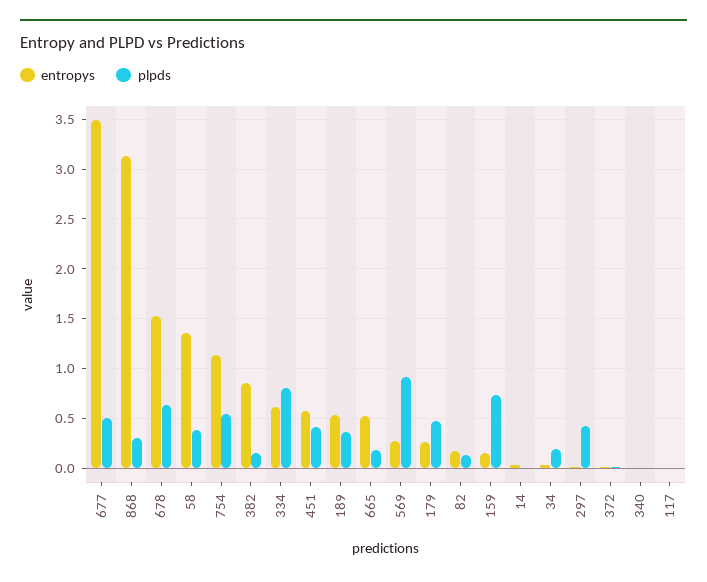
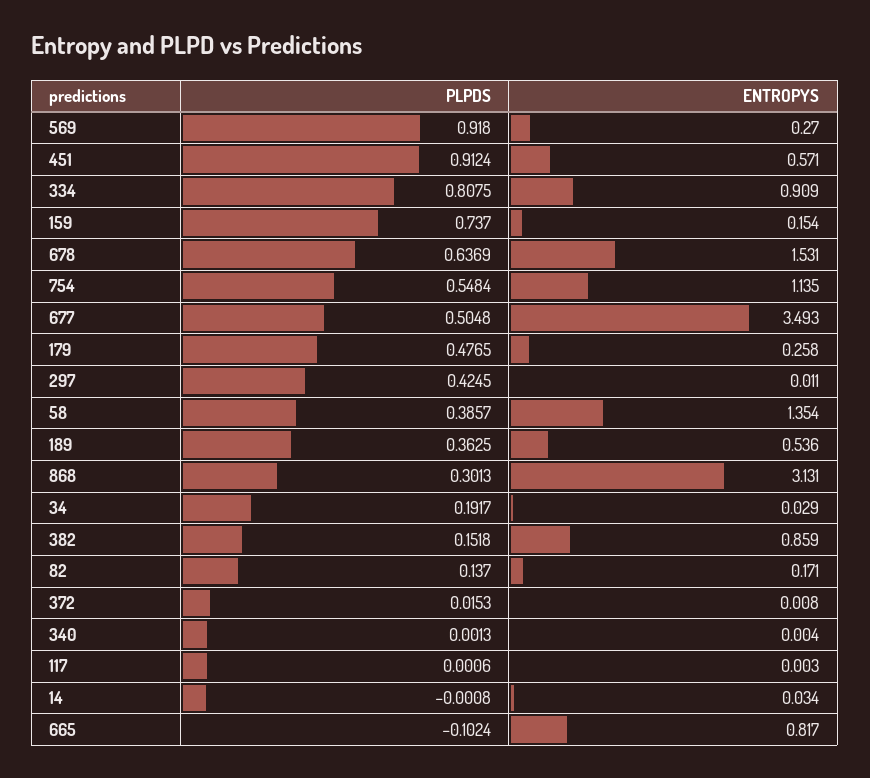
  {
    "entropys": {
      "677": 3.493,
      "868": 3.131,
      "678": 1.531,
      "58": 1.354,
      "754": 1.135,
      "382": 0.859,
-     "334": 0.6,
+     "334": 0.909,
      "451": 0.571,
      "189": 0.536,
-     "665": 0.5,
+     "665": 0.817,
      "569": 0.27,
      "179": 0.258,
      "82": 0.171,
      "159": 0.154,
      "14": 0.034,
      "34": 0.029,
      "297": 0.011,
      "372": 0.008,
      "340": 0.004,
      "117": 0.003
    },
    "plpds": {
      "677": 0.5048,
      "868": 0.3013,
      "678": 0.6369,
      "58": 0.3857,
      "754": 0.5484,
      "382": 0.1518,
      "334": 0.8075,
-     "451": 0.4,
+     "451": 0.9124,
      "189": 0.3625,
-     "665": 0.2,
+     "665": -0.1024,
      "569": 0.918,
      "179": 0.4765,
      "82": 0.137,
      "159": 0.737,
      "14": -0.0008,
      "34": 0.1917,
      "297": 0.4245,
      "372": 0.0153,
      "340": 0.0013,
      "117": 0.0006
    }
  }

